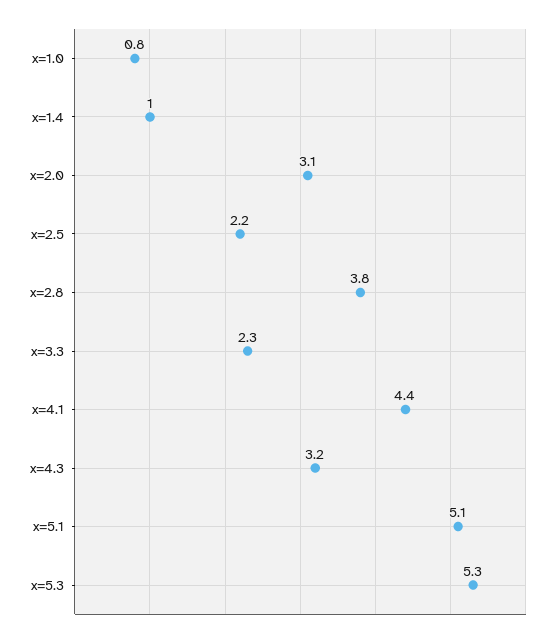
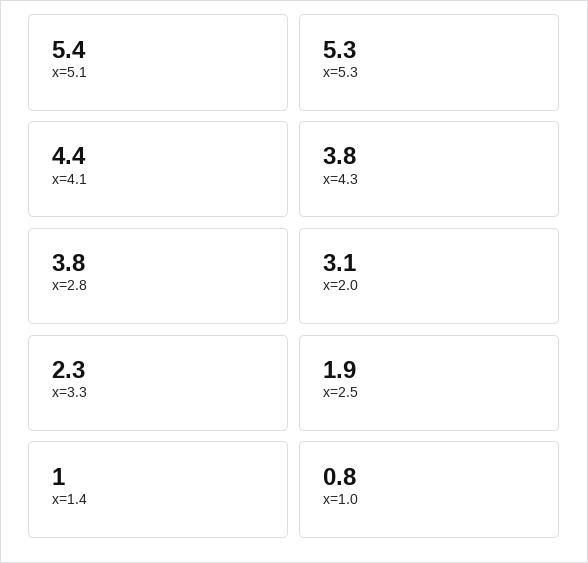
  {
    "x=1.0": 0.8,
    "x=1.4": 1,
    "x=2.0": 3.1,
-   "x=2.5": 2.2,
+   "x=2.5": 1.9,
    "x=2.8": 3.8,
    "x=3.3": 2.3,
    "x=4.1": 4.4,
-   "x=4.3": 3.2,
+   "x=4.3": 3.8,
-   "x=5.1": 5.1,
+   "x=5.1": 5.4,
    "x=5.3": 5.3
  }

